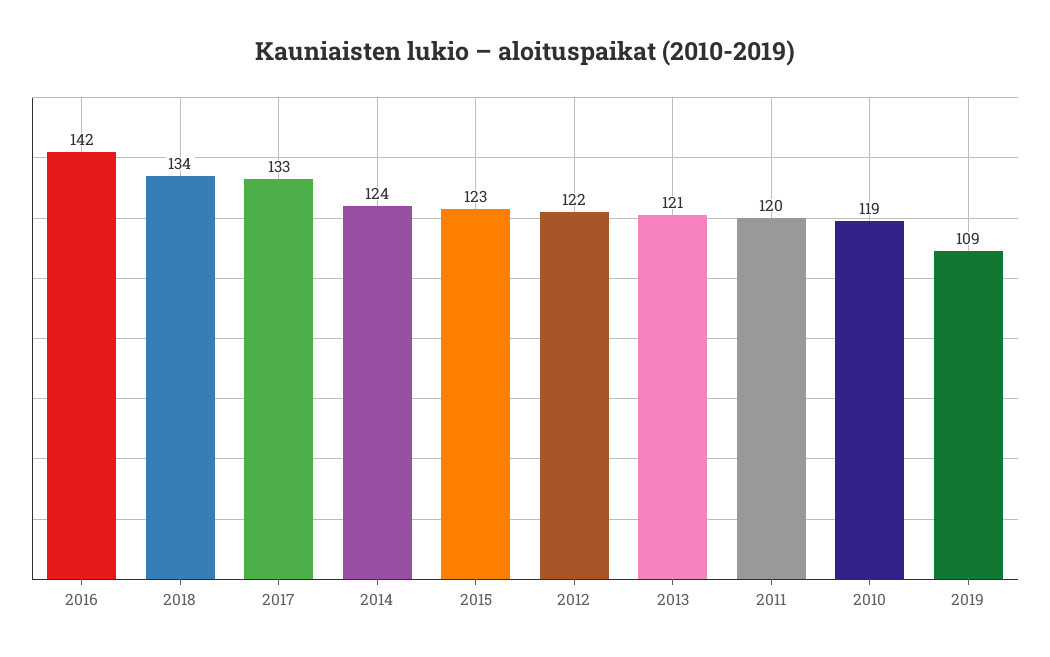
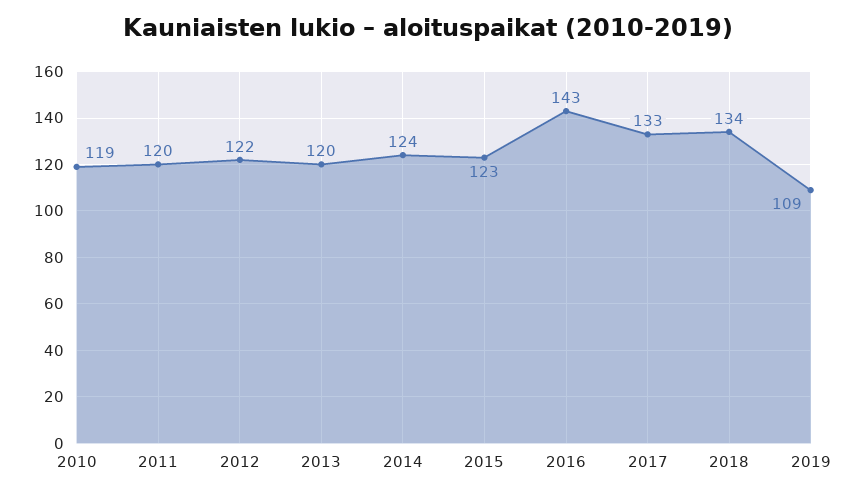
  {
-   "2016": 142,
+   "2016": 143,
    "2018": 134,
    "2017": 133,
    "2014": 124,
    "2015": 123,
    "2012": 122,
-   "2013": 121,
+   "2013": 120,
    "2011": 120,
    "2010": 119,
    "2019": 109
  }

